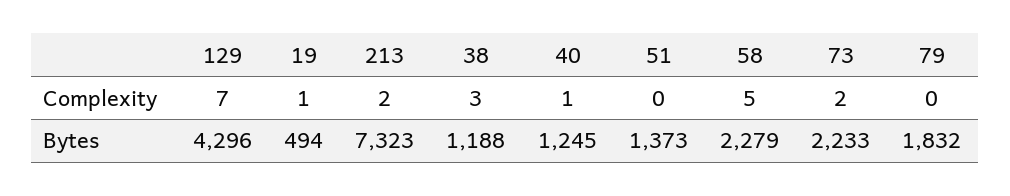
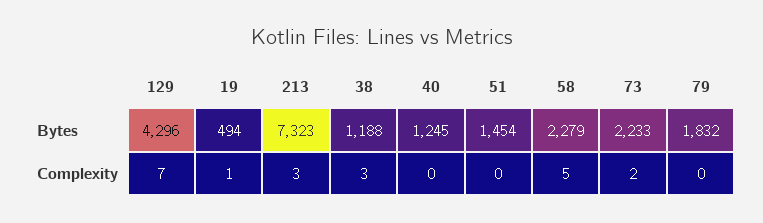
  {
    "129": {
      "Complexity": 7,
      "Bytes": 4296
    },
    "19": {
      "Complexity": 1,
      "Bytes": 494
    },
    "213": {
-     "Complexity": 2,
+     "Complexity": 3,
      "Bytes": 7323
    },
    "38": {
      "Complexity": 3,
      "Bytes": 1188
    },
    "40": {
-     "Complexity": 1,
+     "Complexity": 0,
      "Bytes": 1245
    },
    "51": {
      "Complexity": 0,
-     "Bytes": 1373
+     "Bytes": 1454
    },
    "58": {
      "Complexity": 5,
      "Bytes": 2279
    },
    "73": {
      "Complexity": 2,
      "Bytes": 2233
    },
    "79": {
      "Complexity": 0,
      "Bytes": 1832
    }
  }

